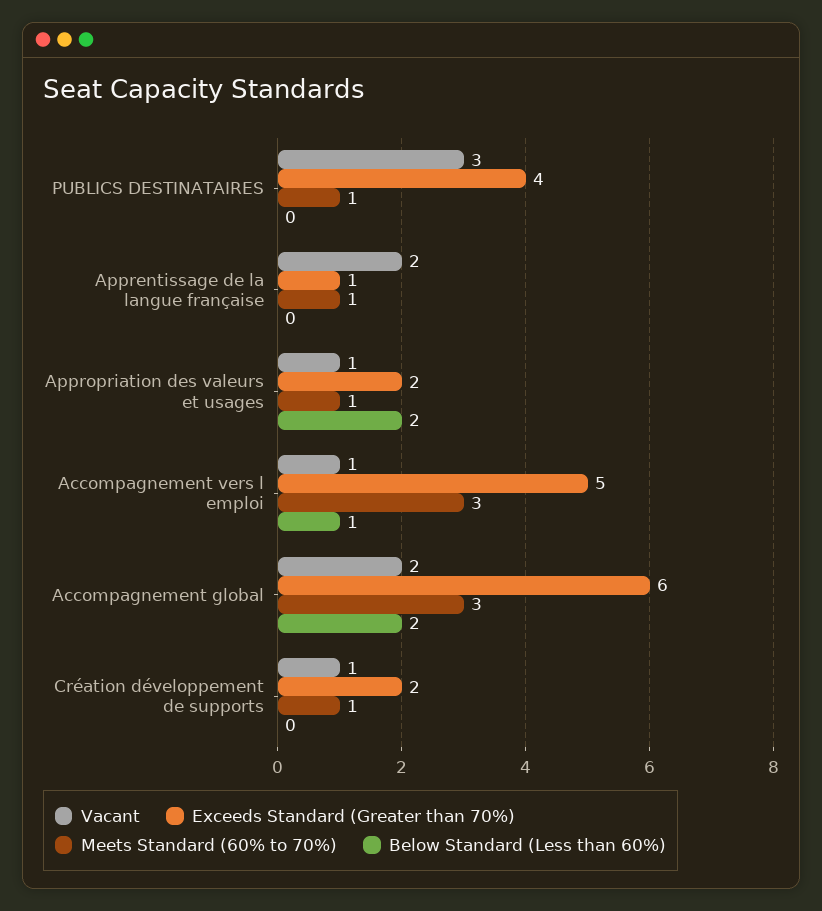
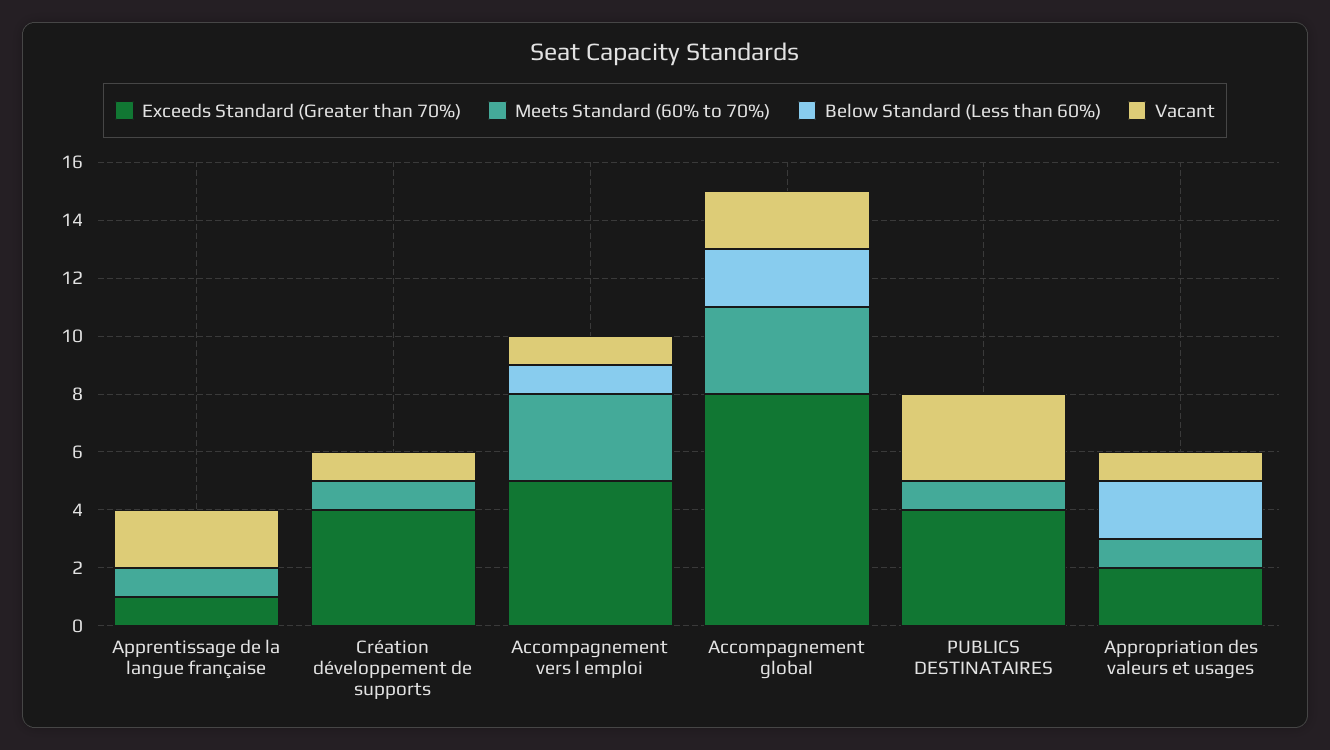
  {
    "Vacant": {
      "PUBLICS DESTINATAIRES": 3,
      "Apprentissage de la langue française": 2,
      "Appropriation des valeurs et usages": 1,
      "Accompagnement vers l emploi": 1,
      "Accompagnement global": 2,
      "Création développement de supports": 1
    },
    "Exceeds Standard (Greater than 70%)": {
      "PUBLICS DESTINATAIRES": 4,
      "Apprentissage de la langue française": 1,
      "Appropriation des valeurs et usages": 2,
      "Accompagnement vers l emploi": 5,
-     "Accompagnement global": 6,
+     "Accompagnement global": 8,
-     "Création développement de supports": 2
+     "Création développement de supports": 4
    },
    "Meets Standard (60% to 70%)": {
      "PUBLICS DESTINATAIRES": 1,
      "Apprentissage de la langue française": 1,
      "Appropriation des valeurs et usages": 1,
      "Accompagnement vers l emploi": 3,
      "Accompagnement global": 3,
      "Création développement de supports": 1
    },
    "Below Standard (Less than 60%)": {
      "PUBLICS DESTINATAIRES": 0,
      "Apprentissage de la langue française": 0,
      "Appropriation des valeurs et usages": 2,
      "Accompagnement vers l emploi": 1,
      "Accompagnement global": 2,
      "Création développement de supports": 0
    }
  }

